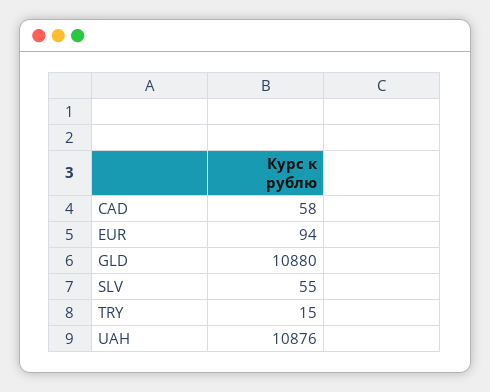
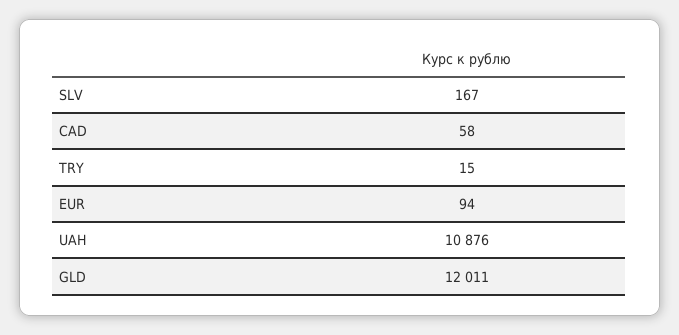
  {
    "CAD": 58,
    "EUR": 94,
-   "GLD": 10880,
+   "GLD": 12011,
-   "SLV": 55,
+   "SLV": 167,
    "TRY": 15,
    "UAH": 10876
  }

